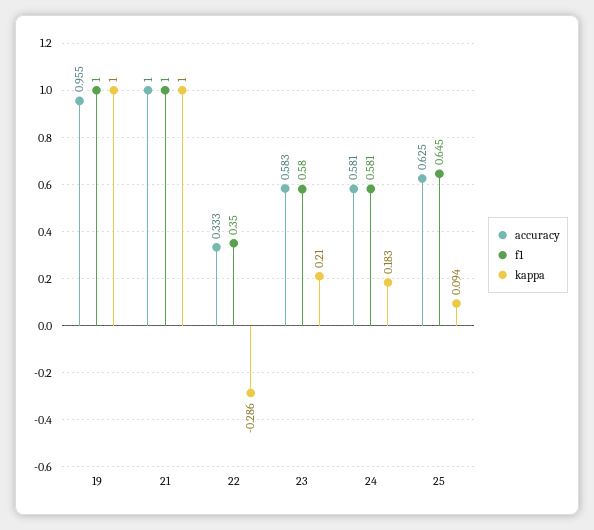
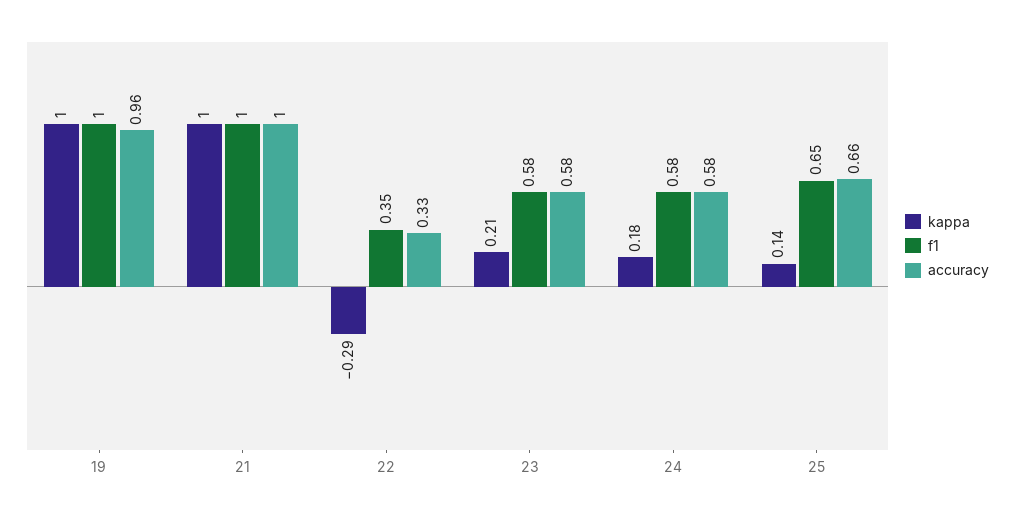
  {
    "accuracy": {
      "19": 0.955,
      "21": 1,
      "22": 0.333,
      "23": 0.583,
      "24": 0.581,
-     "25": 0.625
+     "25": 0.66
    },
    "f1": {
      "19": 1,
      "21": 1,
      "22": 0.35,
      "23": 0.58,
      "24": 0.581,
      "25": 0.645
    },
    "kappa": {
      "19": 1,
      "21": 1,
      "22": -0.286,
      "23": 0.21,
      "24": 0.183,
-     "25": 0.094
+     "25": 0.14
    }
  }

